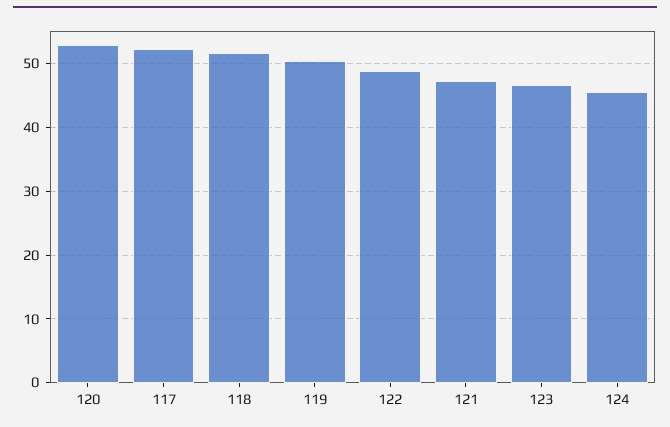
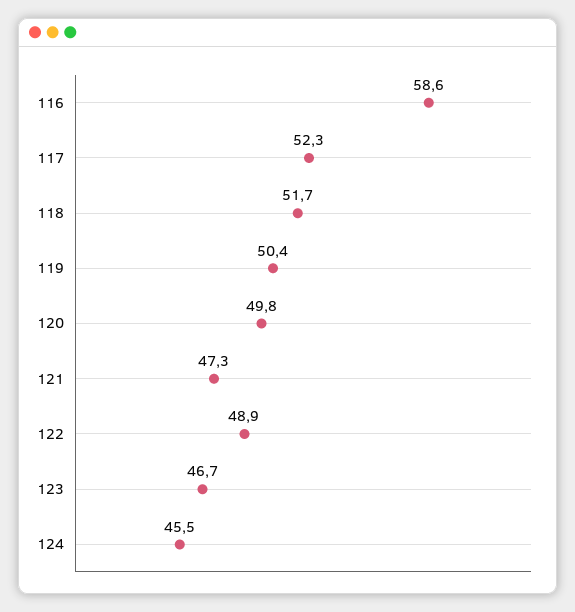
  {
-   "120": 53,
+   "120": 49.8,
    "117": 52.3,
    "118": 51.7,
    "119": 50.4,
    "122": 48.9,
    "121": 47.3,
    "123": 46.7,
-   "124": 45.5
+   "124": 45.5,
+   "116": 58.6
  }

